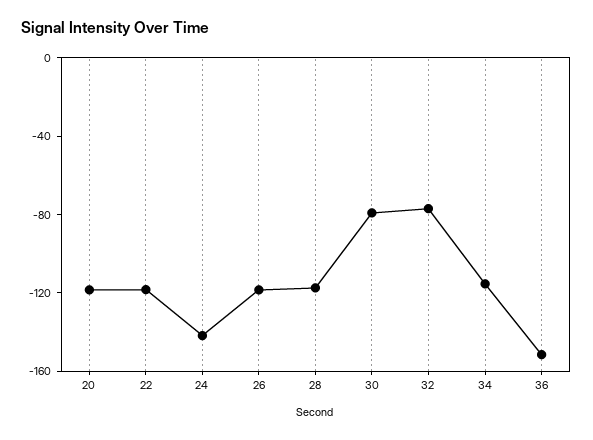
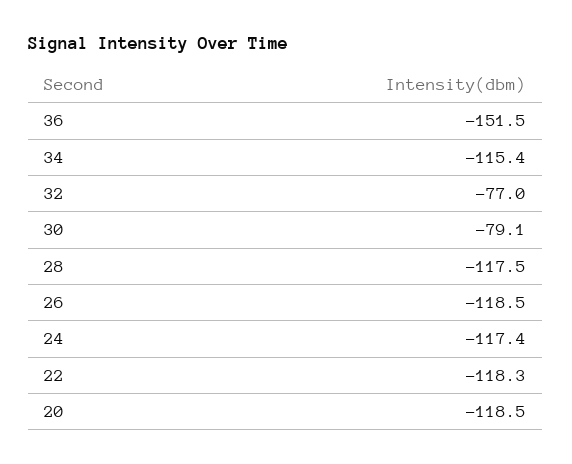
  {
    "20": -118.5,
    "22": -118.3,
-   "24": -140,
+   "24": -117.4,
    "26": -118.5,
    "28": -117.5,
    "30": -79.1,
    "32": -77,
    "34": -115.4,
    "36": -151.5
  }

